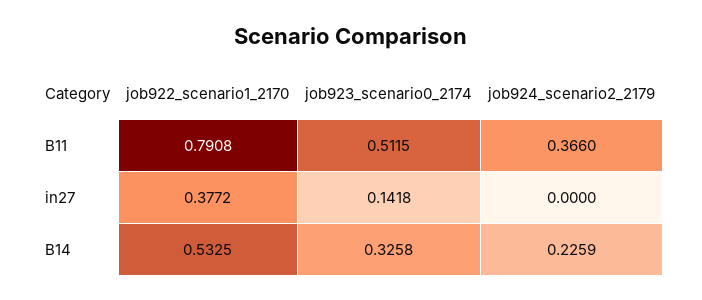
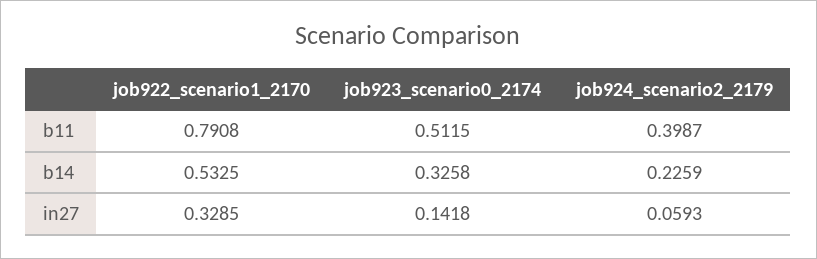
  {
    "job922_scenario1_2170": {
      "B11": 0.7908,
-     "in27": 0.3772,
+     "in27": 0.3285,
      "B14": 0.5325
    },
    "job923_scenario0_2174": {
      "B11": 0.5115,
      "in27": 0.1418,
      "B14": 0.3258
    },
    "job924_scenario2_2179": {
-     "B11": 0.366,
+     "B11": 0.3987,
-     "in27": 0,
+     "in27": 0.0593,
      "B14": 0.2259
    }
  }

